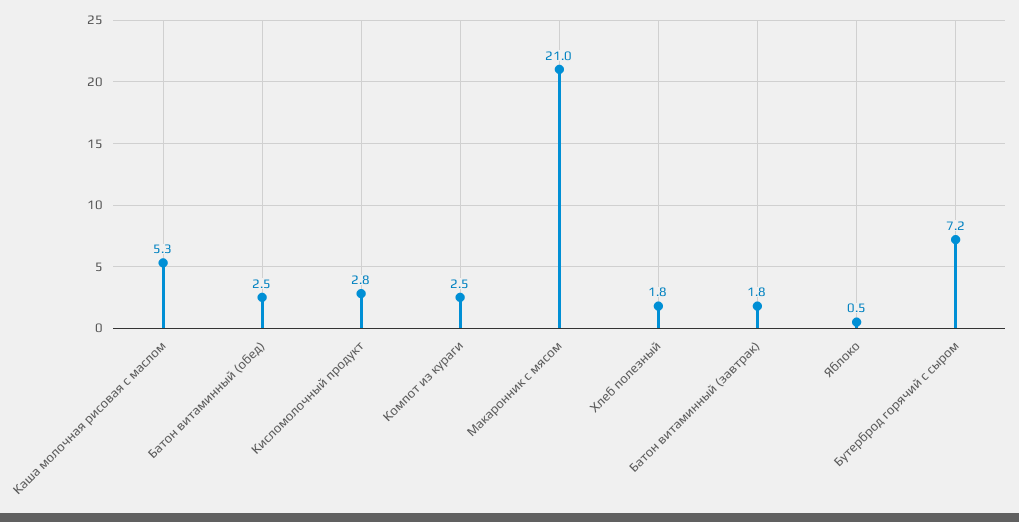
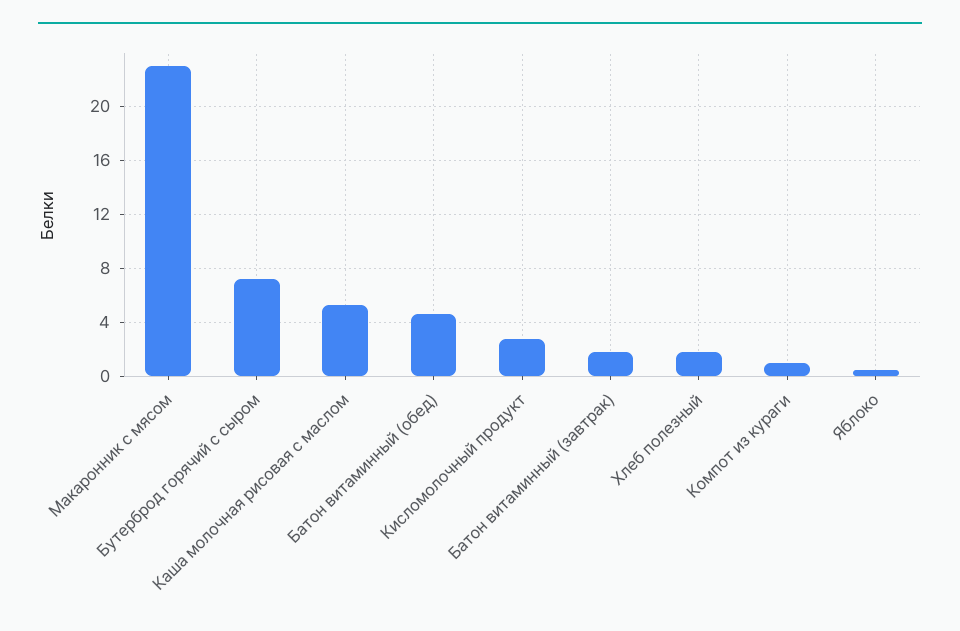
  {
    "Каша молочная рисовая с маслом": 5.3,
-   "Батон витаминный (обед)": 2.5,
+   "Батон витаминный (обед)": 4.5,
    "Кисломолочный продукт": 2.8,
-   "Компот из кураги": 2.5,
+   "Компот из кураги": 1,
-   "Макаронник с мясом": 21,
+   "Макаронник с мясом": 23,
    "Хлеб полезный": 1.8,
    "Батон витаминный (завтрак)": 1.8,
    "Яблоко": 0.5,
    "Бутерброд горячий с сыром": 7.2
  }

